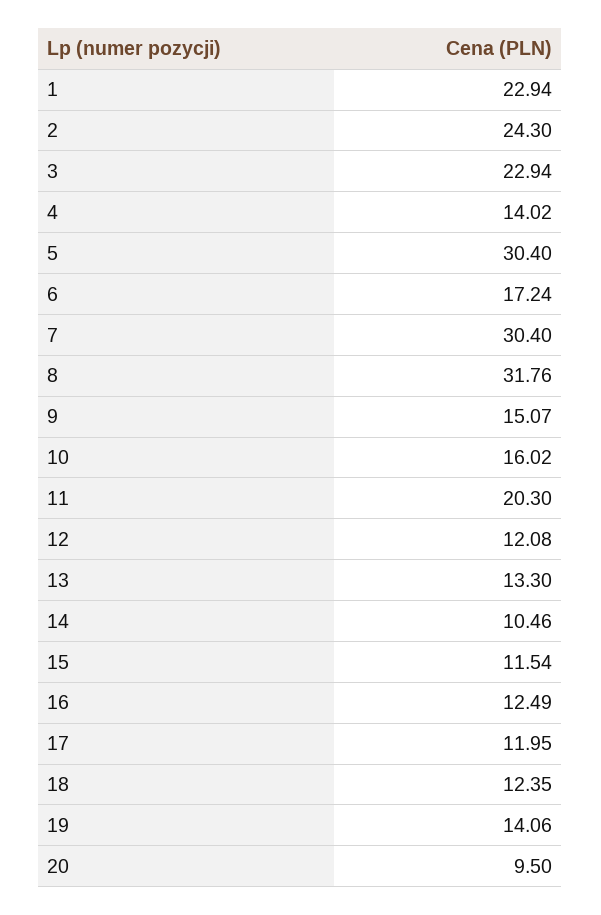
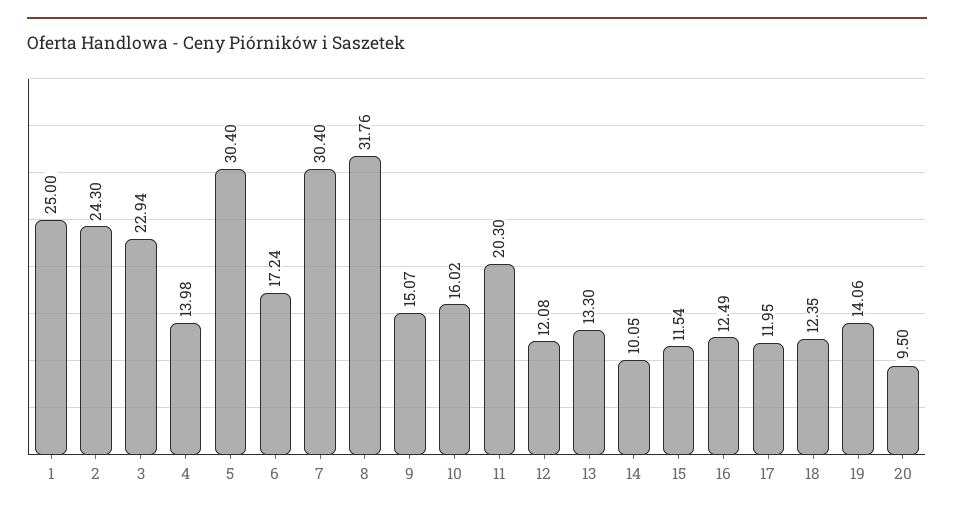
  {
-   "1": 22.94,
+   "1": 25,
    "2": 24.3,
    "3": 22.94,
-   "4": 14.02,
+   "4": 13.98,
    "5": 30.4,
    "6": 17.24,
    "7": 30.4,
    "8": 31.76,
    "9": 15.07,
    "10": 16.02,
    "11": 20.3,
    "12": 12.08,
    "13": 13.3,
-   "14": 10.46,
+   "14": 10.05,
    "15": 11.54,
    "16": 12.49,
    "17": 11.95,
    "18": 12.35,
    "19": 14.06,
    "20": 9.5
  }

